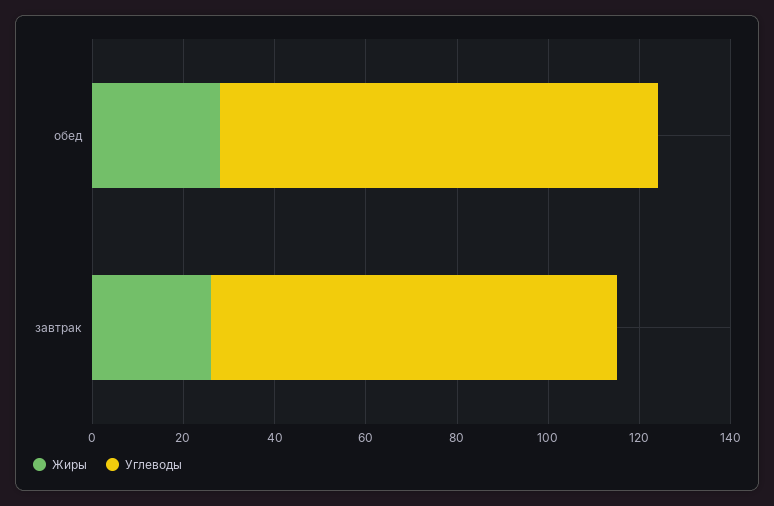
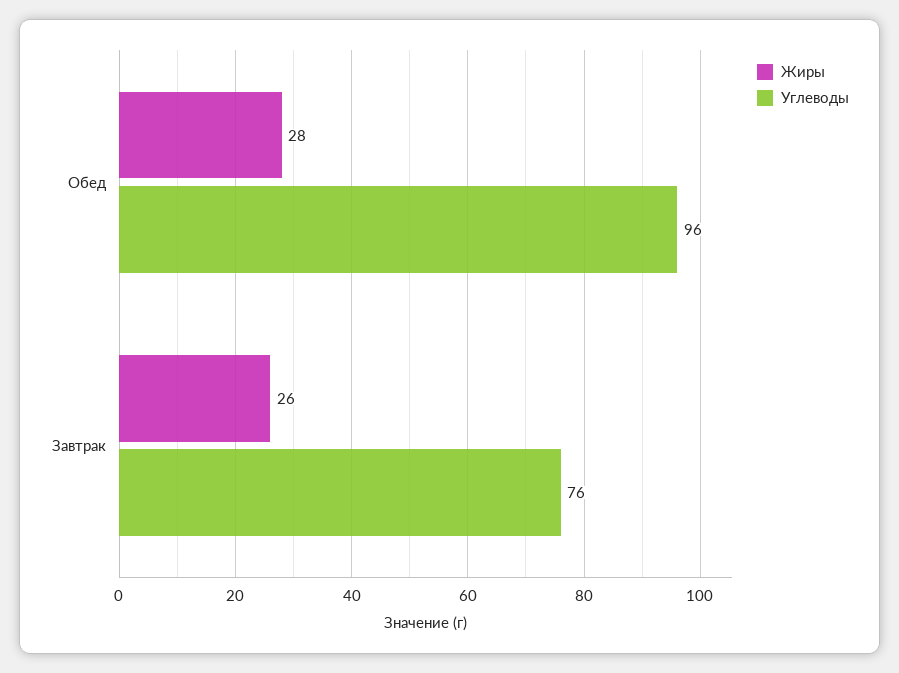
  {
    "Жиры": {
      "обед": 28,
      "завтрак": 26
    },
    "Углеводы": {
      "обед": 96,
-     "завтрак": 90
+     "завтрак": 76
    }
  }

